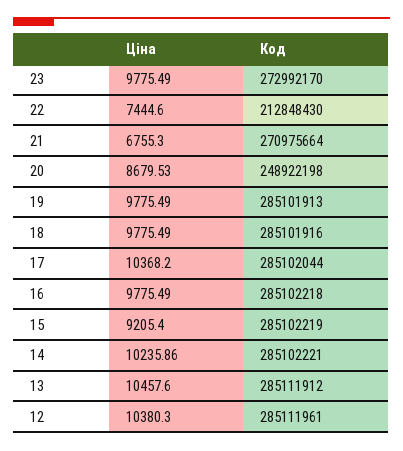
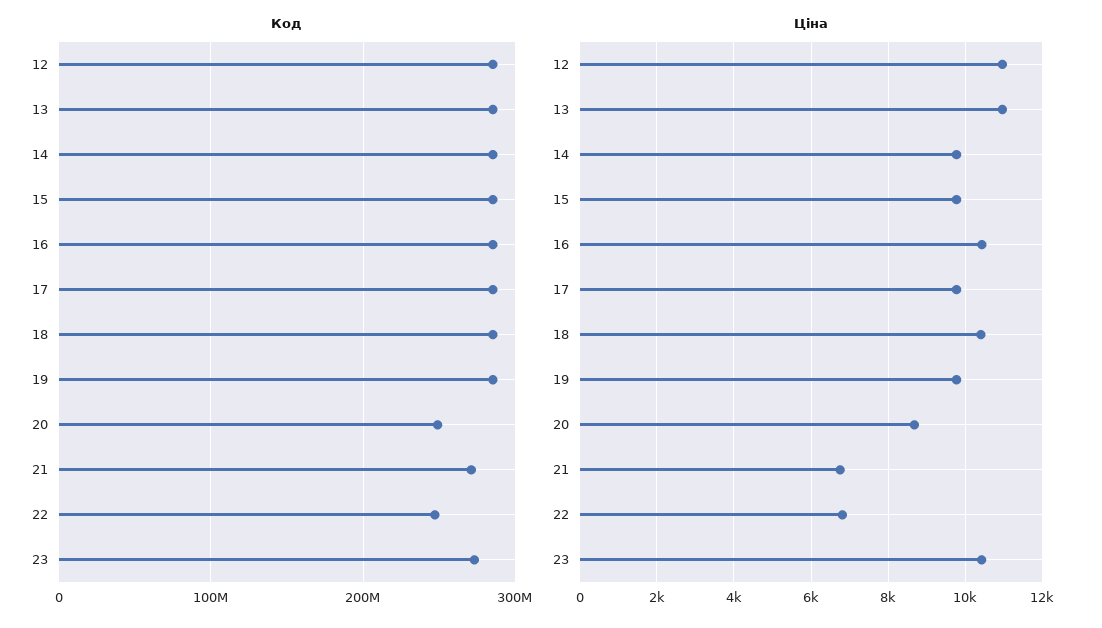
  {
    "Ціна": {
-     "23": 9775.49,
+     "23": 10400,
-     "22": 7444.6,
+     "22": 6800,
      "21": 6755.3,
      "20": 8679.53,
      "19": 9775.49,
-     "18": 9775.49,
+     "18": 10400,
-     "17": 10368.2,
+     "17": 9800,
-     "16": 9775.49,
+     "16": 10400,
-     "15": 9205.4,
+     "15": 9800,
-     "14": 10235.86,
+     "14": 9800,
-     "13": 10457.6,
+     "13": 11000,
-     "12": 10380.3
+     "12": 11000
    },
    "Код": {
      "23": 272992170,
-     "22": 212848430,
+     "22": 250000000,
      "21": 270975664,
      "20": 248922198,
      "19": 285101913,
      "18": 285101916,
      "17": 285102044,
      "16": 285102218,
      "15": 285102219,
      "14": 285102221,
      "13": 285111912,
      "12": 285111961
    }
  }

